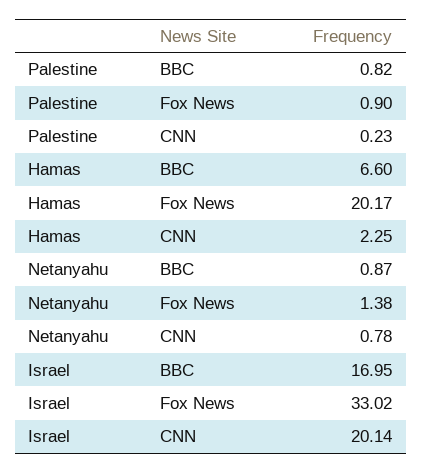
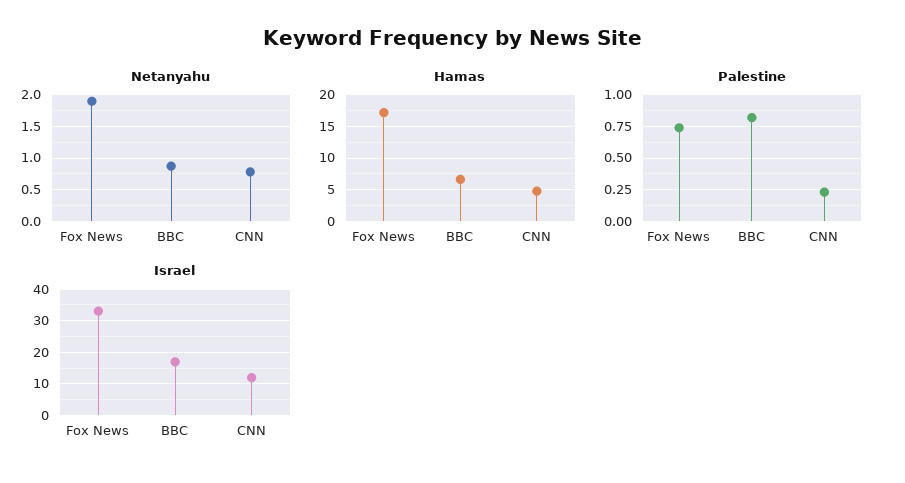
  {
    "Palestine": {
      "BBC": 0.82,
-     "Fox News": 0.9,
+     "Fox News": 0.75,
      "CNN": 0.23
    },
    "Hamas": {
      "BBC": 6.6,
-     "Fox News": 20.17,
+     "Fox News": 17,
-     "CNN": 2.25
+     "CNN": 5
    },
    "Netanyahu": {
      "BBC": 0.87,
-     "Fox News": 1.38,
+     "Fox News": 1.9,
      "CNN": 0.78
    },
    "Israel": {
      "BBC": 16.95,
      "Fox News": 33.02,
-     "CNN": 20.14
+     "CNN": 12
    }
  }

